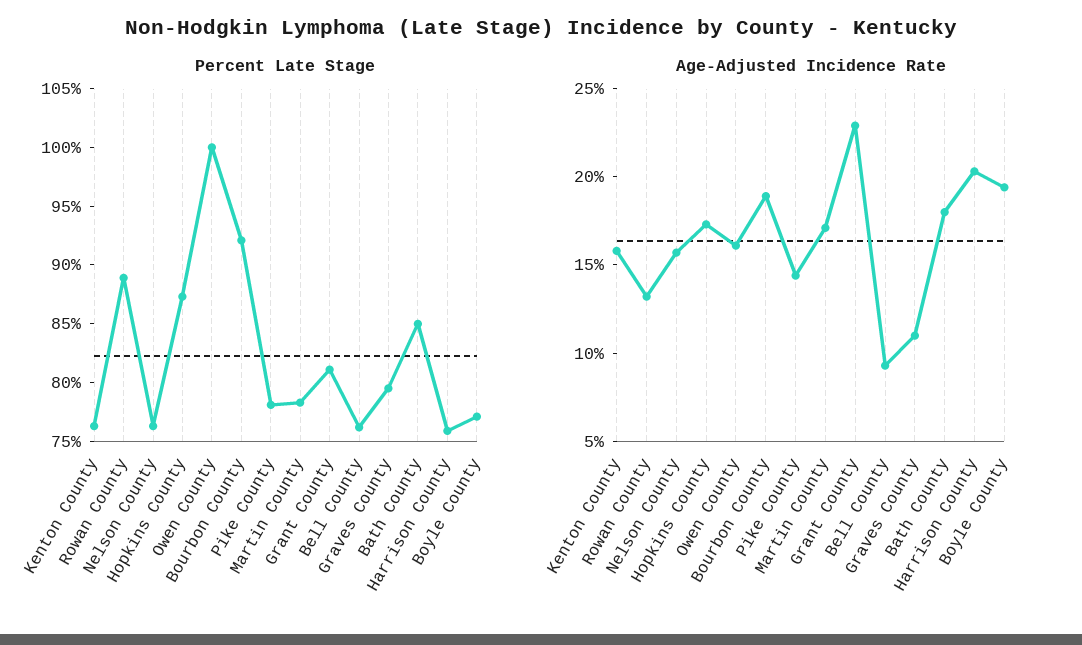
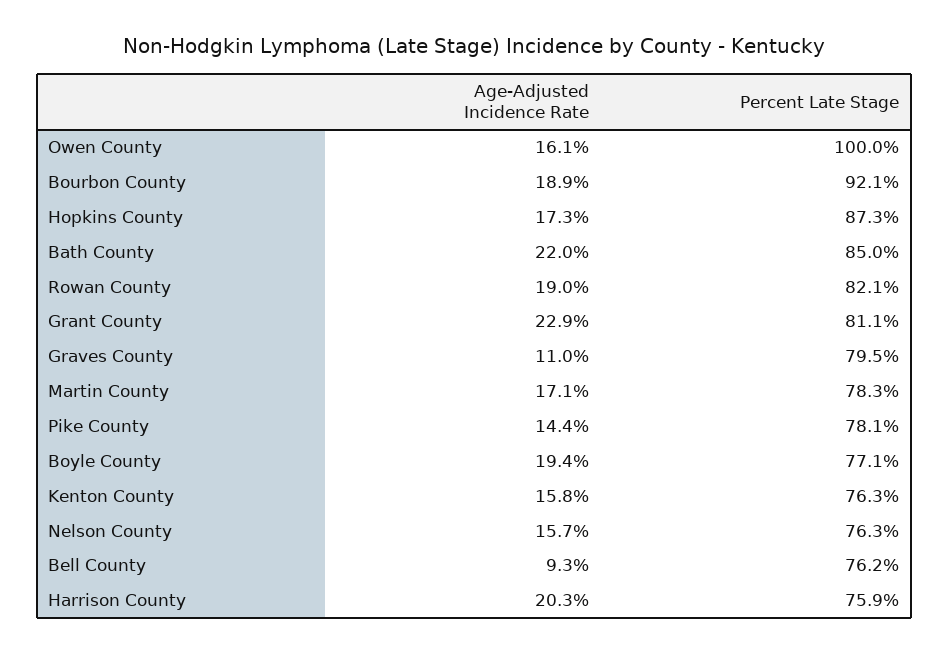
  {
    "Percent Late Stage": {
      "Kenton County": 76.3,
-     "Rowan County": 89,
+     "Rowan County": 82.1,
      "Nelson County": 76.3,
      "Hopkins County": 87.3,
      "Owen County": 100,
      "Bourbon County": 92.1,
      "Pike County": 78.1,
      "Martin County": 78.3,
      "Grant County": 81.1,
      "Bell County": 76.2,
      "Graves County": 79.5,
      "Bath County": 85,
      "Harrison County": 75.9,
      "Boyle County": 77.1
    },
    "Age-Adjusted Incidence Rate": {
      "Kenton County": 15.8,
-     "Rowan County": 13,
+     "Rowan County": 19,
      "Nelson County": 15.7,
      "Hopkins County": 17.3,
      "Owen County": 16.1,
      "Bourbon County": 18.9,
      "Pike County": 14.4,
      "Martin County": 17.1,
      "Grant County": 22.9,
      "Bell County": 9.3,
      "Graves County": 11,
-     "Bath County": 18,
+     "Bath County": 22,
      "Harrison County": 20.3,
      "Boyle County": 19.4
    }
  }

